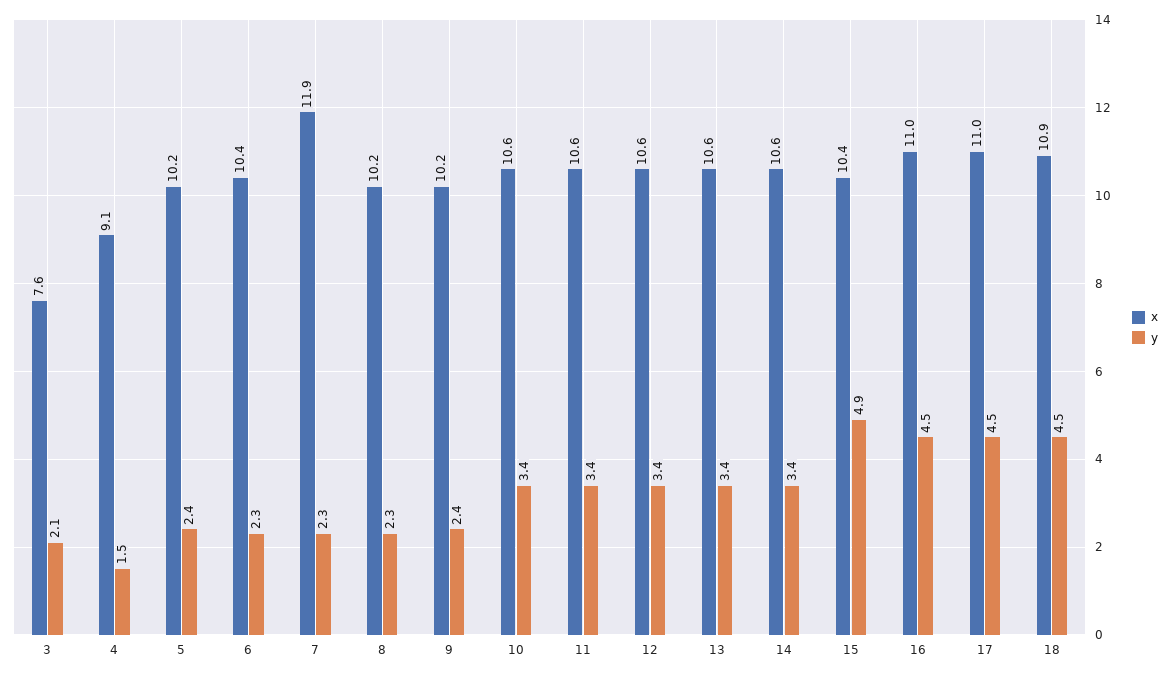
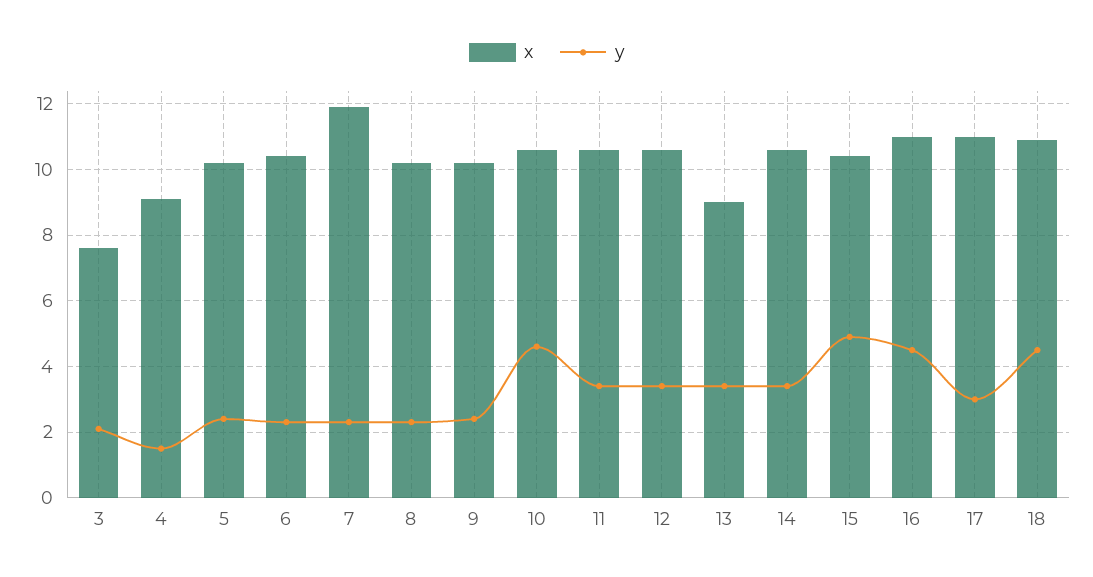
  {
    "x": {
      "3": 7.6,
      "4": 9.1,
      "5": 10.2,
      "6": 10.4,
      "7": 11.9,
      "8": 10.2,
      "9": 10.2,
      "10": 10.6,
      "11": 10.6,
      "12": 10.6,
-     "13": 10.6,
+     "13": 9,
      "14": 10.6,
      "15": 10.4,
      "16": 11,
      "17": 11,
      "18": 10.9
    },
    "y": {
      "3": 2.1,
      "4": 1.5,
      "5": 2.4,
      "6": 2.3,
      "7": 2.3,
      "8": 2.3,
      "9": 2.4,
-     "10": 3.4,
+     "10": 4.5,
      "11": 3.4,
      "12": 3.4,
      "13": 3.4,
      "14": 3.4,
      "15": 4.9,
      "16": 4.5,
-     "17": 4.5,
+     "17": 3,
      "18": 4.5
    }
  }

